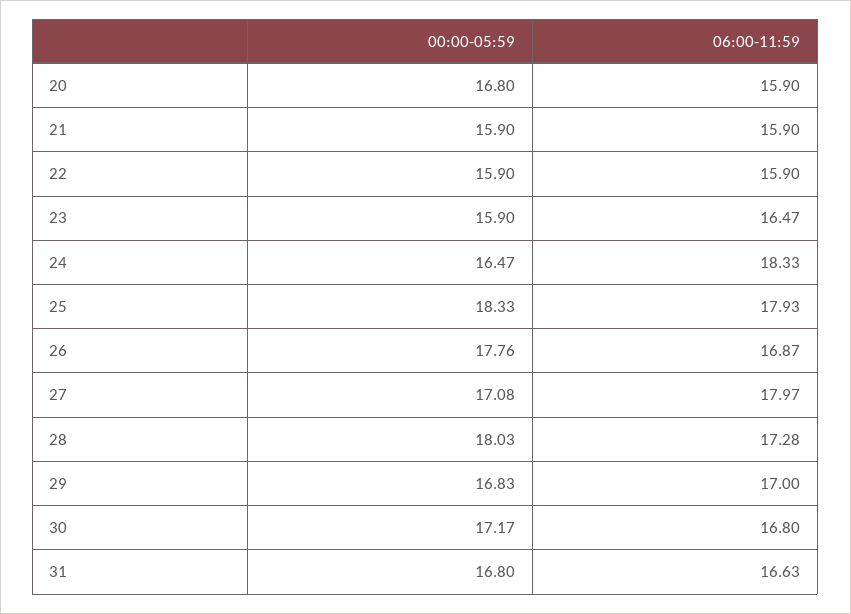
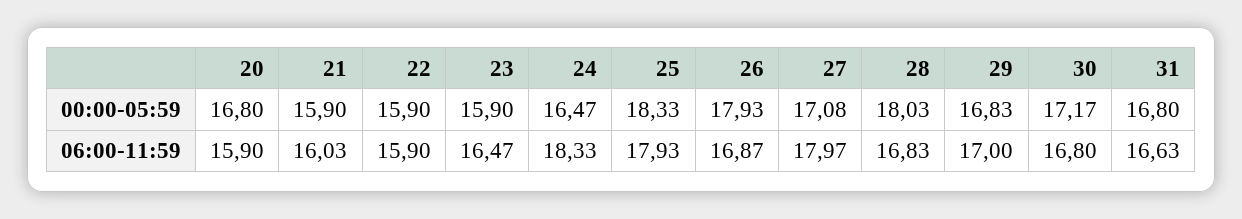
  {
    "00:00-05:59": {
      "20": 16.8,
      "21": 15.9,
      "22": 15.9,
      "23": 15.9,
      "24": 16.47,
      "25": 18.33,
-     "26": 17.76,
+     "26": 17.93,
      "27": 17.08,
      "28": 18.03,
      "29": 16.83,
      "30": 17.17,
      "31": 16.8
    },
    "06:00-11:59": {
      "20": 15.9,
-     "21": 15.9,
+     "21": 16.03,
      "22": 15.9,
      "23": 16.47,
      "24": 18.33,
      "25": 17.93,
      "26": 16.87,
      "27": 17.97,
-     "28": 17.28,
+     "28": 16.83,
      "29": 17,
      "30": 16.8,
      "31": 16.63
    }
  }

